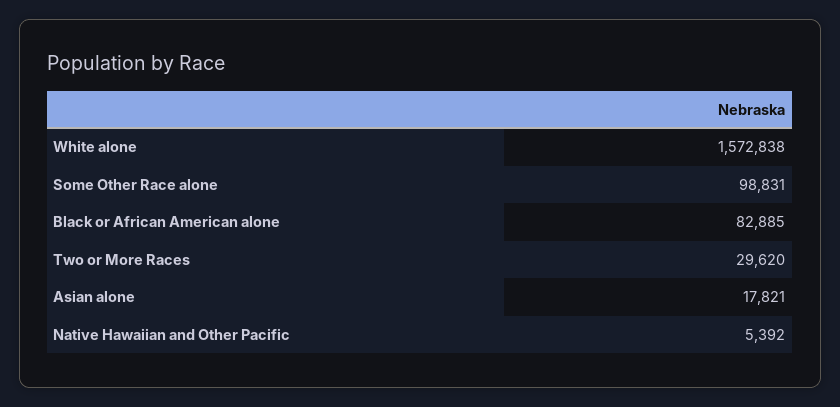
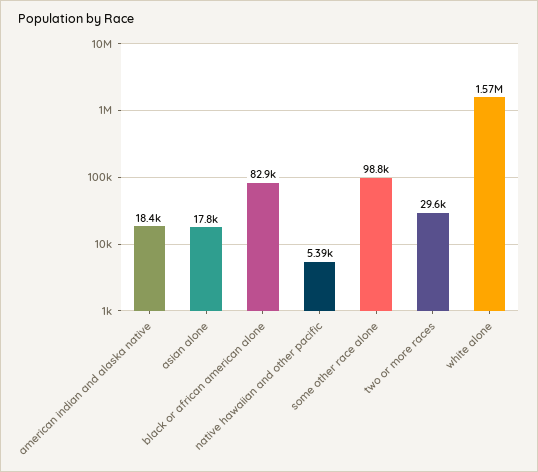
  {
    "White alone": 1572838,
    "Some Other Race alone": 98831,
    "Black or African American alone": 82885,
    "Two or More Races": 29620,
    "Asian alone": 17821,
-   "Native Hawaiian and Other Pacific": 5392
+   "Native Hawaiian and Other Pacific": 5392,
+   "american indian and alaska native": 18400
  }

